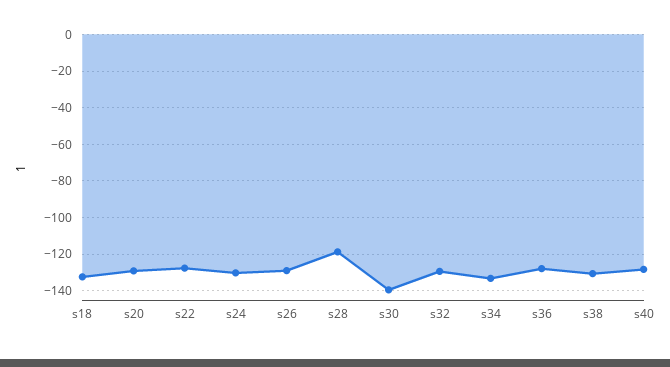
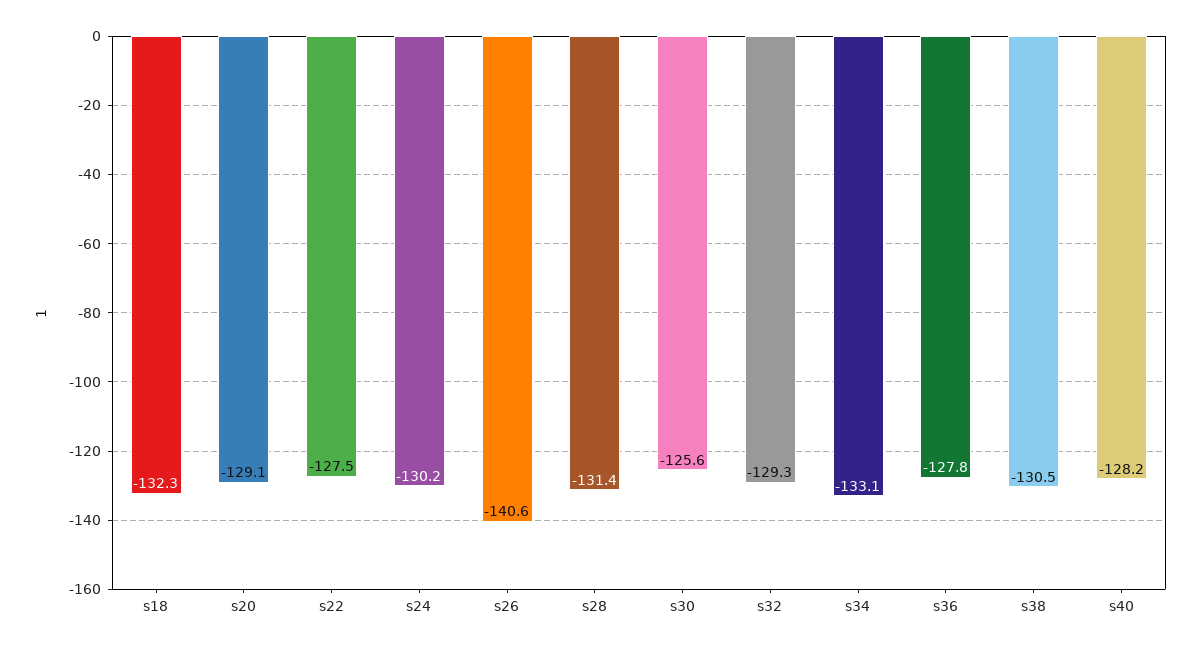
  {
    "s18": -132.3,
    "s20": -129.1,
    "s22": -127.5,
    "s24": -130.2,
-   "s26": -130,
+   "s26": -140.6,
-   "s28": -120,
+   "s28": -131.4,
-   "s30": -140,
+   "s30": -125.6,
    "s32": -129.3,
    "s34": -133.1,
    "s36": -127.8,
    "s38": -130.5,
    "s40": -128.2
  }

